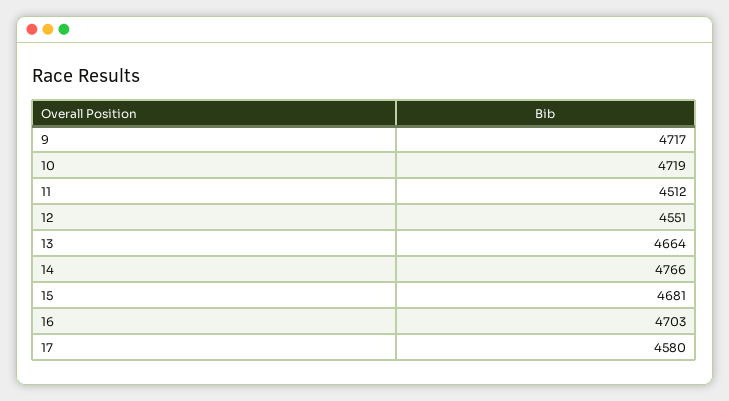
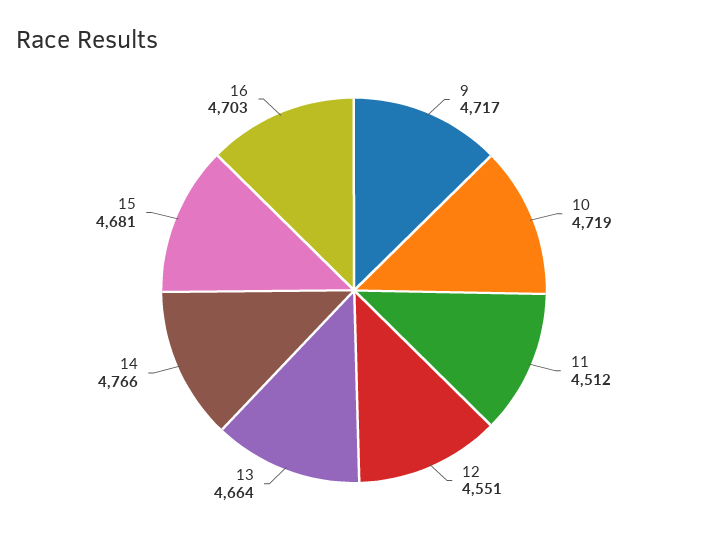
  {
    "9": 4717,
    "10": 4719,
    "11": 4512,
    "12": 4551,
    "13": 4664,
    "14": 4766,
    "15": 4681,
-   "16": 4703,
+   "16": 4703
-   "17": 4580
  }

